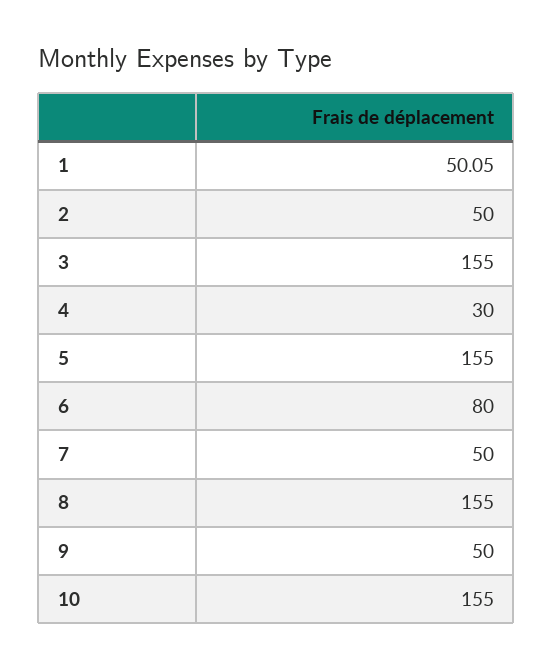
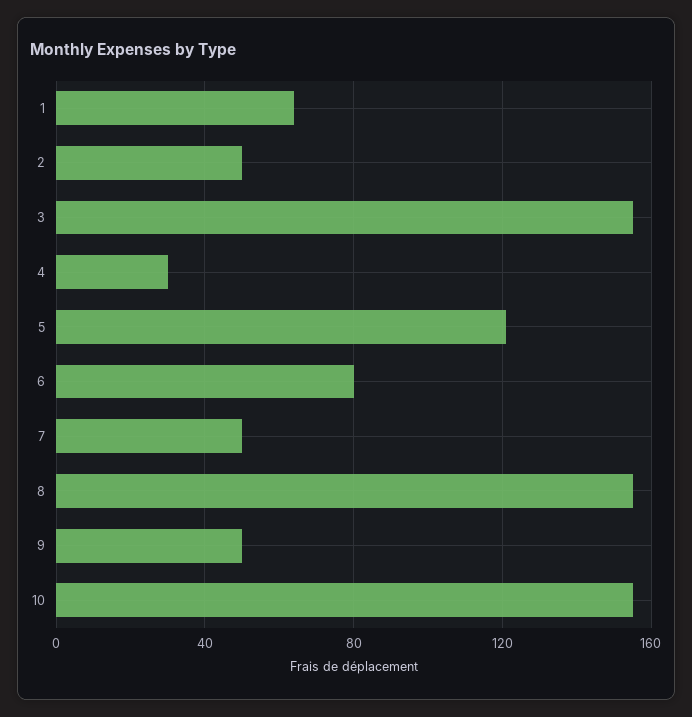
  {
-   "1": 50.05,
+   "1": 65,
    "2": 50,
    "3": 155,
    "4": 30,
-   "5": 155,
+   "5": 120,
    "6": 80,
    "7": 50,
    "8": 155,
    "9": 50,
    "10": 155
  }

